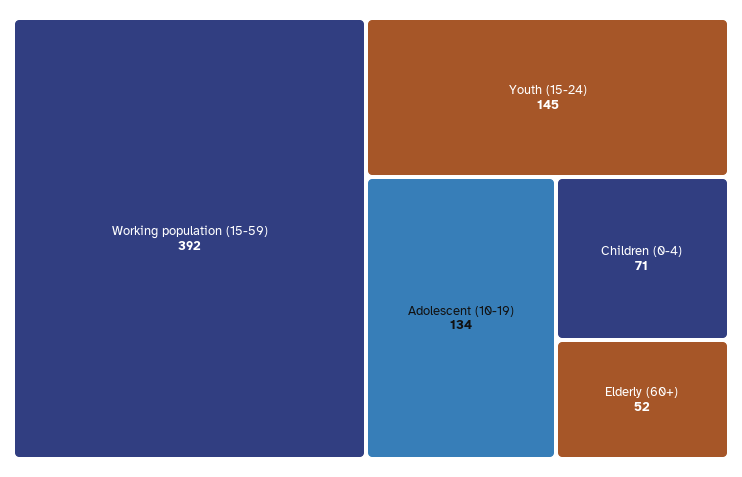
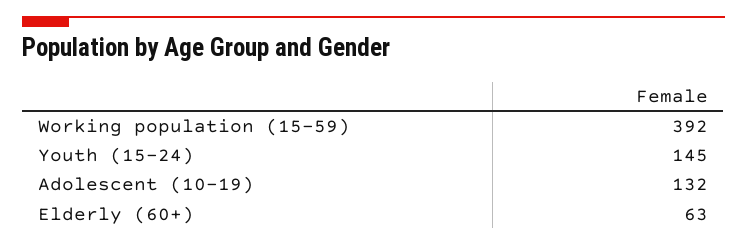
  {
    "Working population (15-59)": 392,
    "Youth (15-24)": 145,
-   "Adolescent (10-19)": 134,
+   "Adolescent (10-19)": 132,
-   "Children (0-4)": 71,
-   "Elderly (60+)": 52
+   "Elderly (60+)": 63
  }

